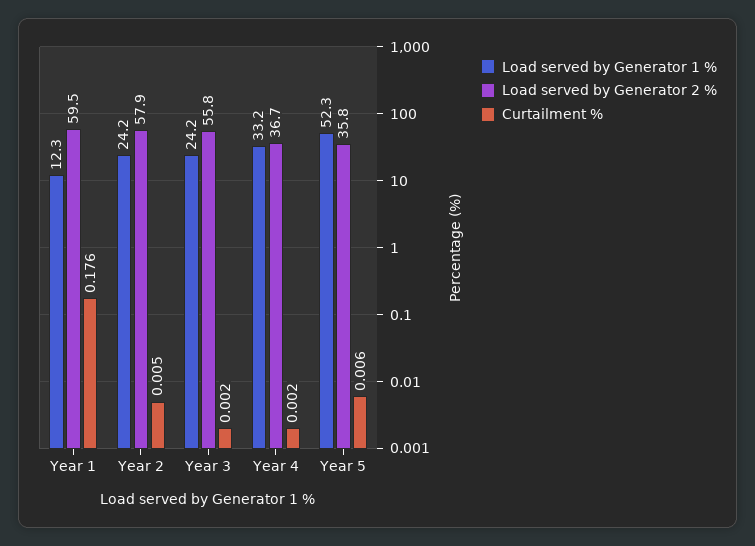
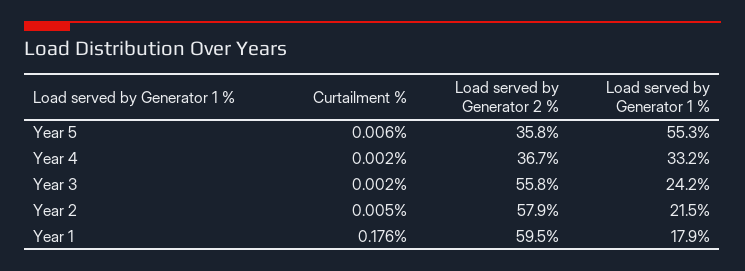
  {
    "Load served by Generator 1 %": {
-     "Year 1": 12.3,
+     "Year 1": 17.9,
-     "Year 2": 24.2,
+     "Year 2": 21.5,
      "Year 3": 24.2,
      "Year 4": 33.2,
-     "Year 5": 52.3
+     "Year 5": 55.3
    },
    "Load served by Generator 2 %": {
      "Year 1": 59.5,
      "Year 2": 57.9,
      "Year 3": 55.8,
      "Year 4": 36.7,
      "Year 5": 35.8
    },
    "Curtailment %": {
      "Year 1": 0.176,
      "Year 2": 0.005,
      "Year 3": 0.002,
      "Year 4": 0.002,
      "Year 5": 0.006
    }
  }

